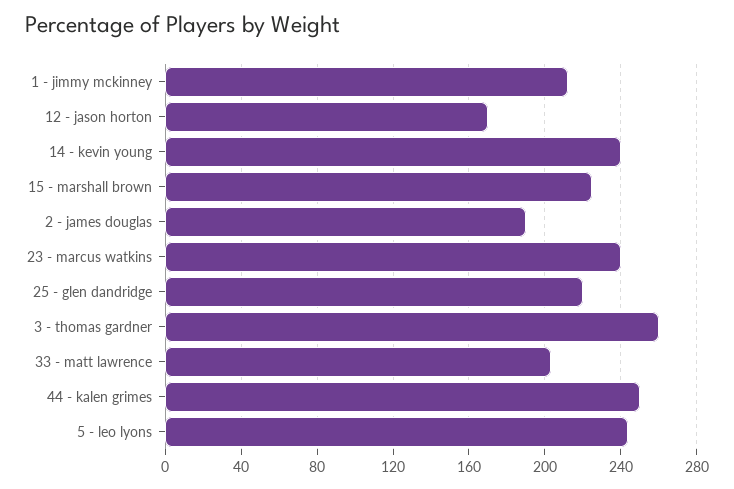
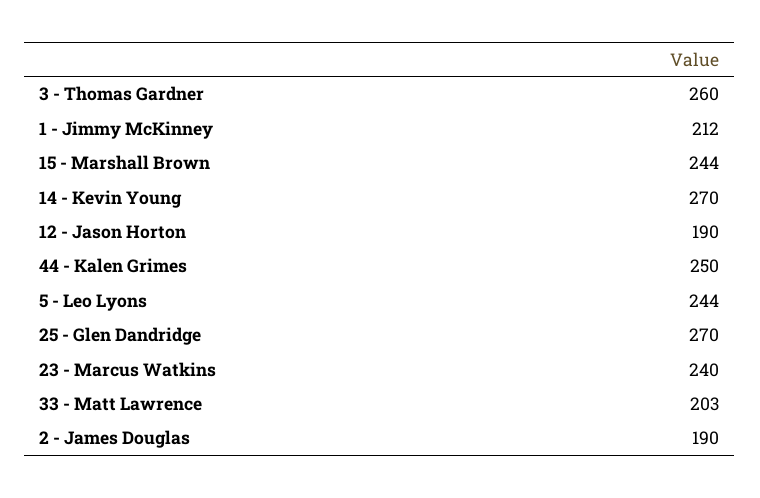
  {
    "1 - jimmy mckinney": 212,
-   "12 - jason horton": 170,
+   "12 - jason horton": 190,
-   "14 - kevin young": 240,
+   "14 - kevin young": 270,
-   "15 - marshall brown": 225,
+   "15 - marshall brown": 244,
    "2 - james douglas": 190,
    "23 - marcus watkins": 240,
-   "25 - glen dandridge": 220,
+   "25 - glen dandridge": 270,
    "3 - thomas gardner": 260,
    "33 - matt lawrence": 203,
    "44 - kalen grimes": 250,
    "5 - leo lyons": 244
  }

